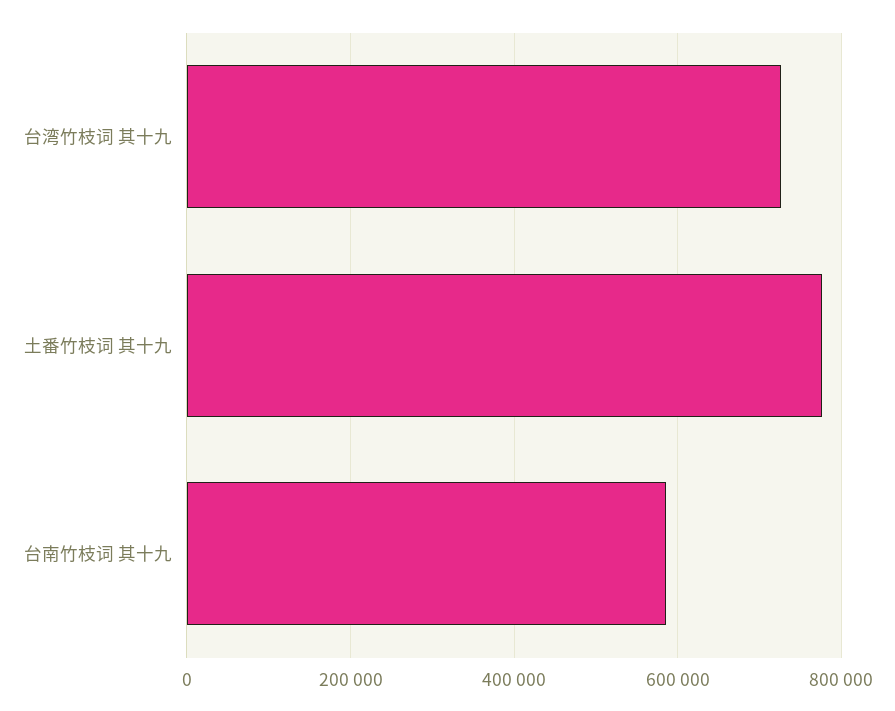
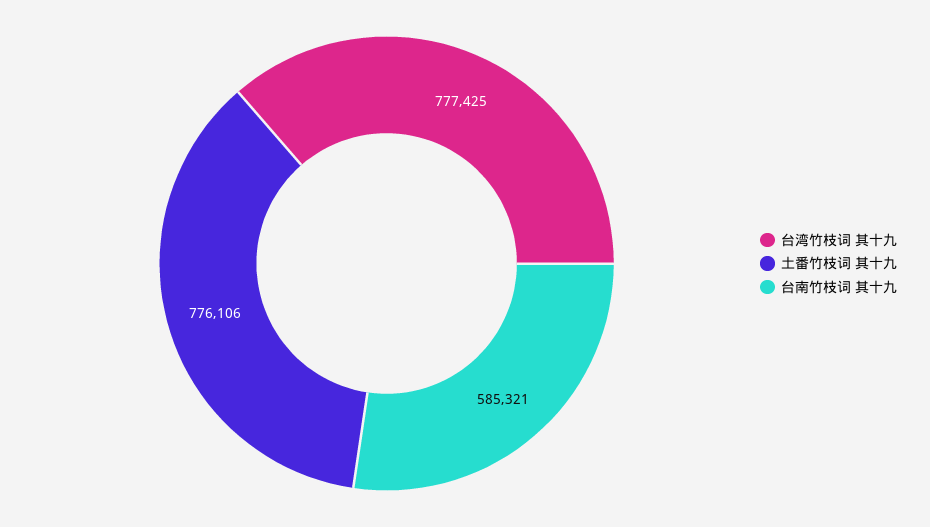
  {
-   "台湾竹枝词 其十九": 720000,
+   "台湾竹枝词 其十九": 777425,
    "土番竹枝词 其十九": 776106,
    "台南竹枝词 其十九": 585321
  }

